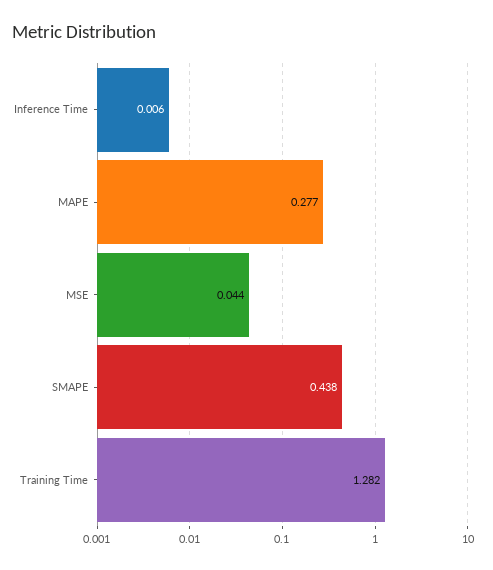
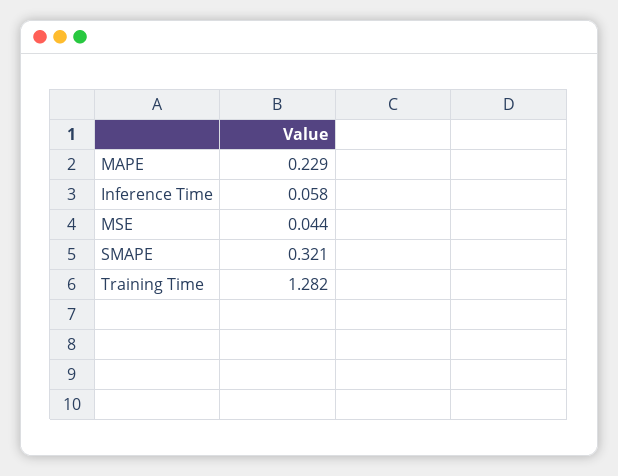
  {
-   "Inference Time": 0.006,
+   "Inference Time": 0.058,
-   "MAPE": 0.277,
+   "MAPE": 0.229,
    "MSE": 0.044,
-   "SMAPE": 0.438,
+   "SMAPE": 0.321,
    "Training Time": 1.282
  }

